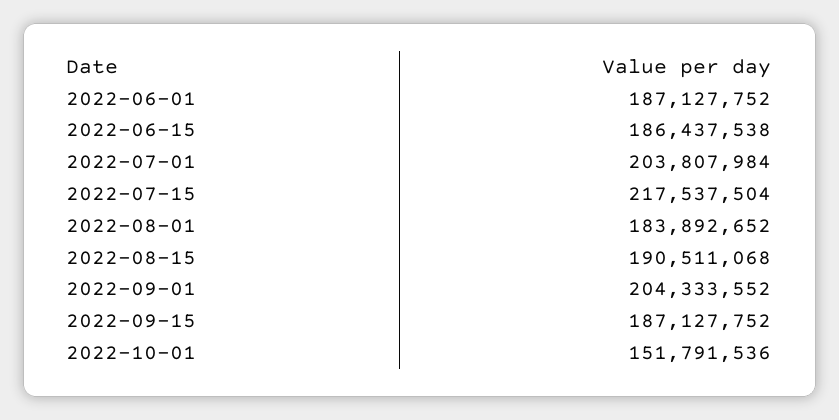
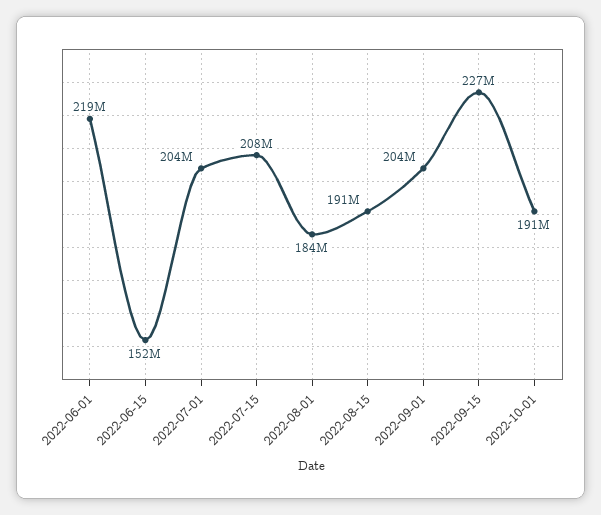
  {
-   "2022-06-01": 187127752,
+   "2022-06-01": 219000000,
-   "2022-06-15": 186437538,
+   "2022-06-15": 152000000,
    "2022-07-01": 203807984,
-   "2022-07-15": 217537504,
+   "2022-07-15": 208000000,
    "2022-08-01": 183892652,
    "2022-08-15": 190511068,
    "2022-09-01": 204333552,
-   "2022-09-15": 187127752,
+   "2022-09-15": 227000000,
-   "2022-10-01": 151791536
+   "2022-10-01": 191000000
  }

